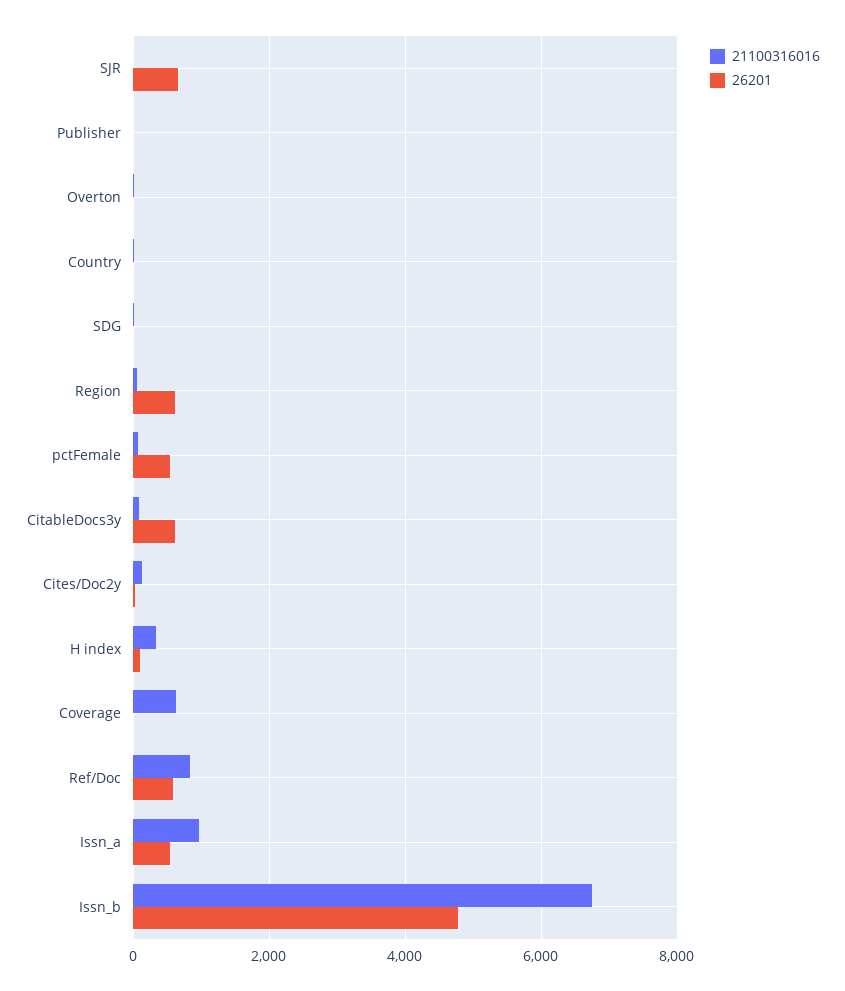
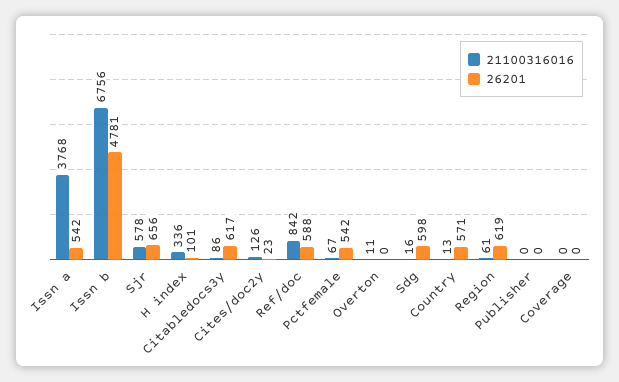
  {
    "21100316016": {
-     "SJR": 0,
+     "SJR": 578,
      "Publisher": 0,
      "Overton": 11,
      "Country": 13,
      "SDG": 16,
      "Region": 61,
      "pctFemale": 67,
      "CitableDocs3y": 86,
      "Cites/Doc2y": 126,
      "H index": 336,
-     "Coverage": 600,
+     "Coverage": 0,
      "Ref/Doc": 842,
-     "Issn_a": 1000,
+     "Issn_a": 3768,
      "Issn_b": 6756
    },
    "26201": {
      "SJR": 656,
      "Publisher": 0,
      "Overton": 0,
-     "Country": 0,
+     "Country": 571,
-     "SDG": 0,
+     "SDG": 598,
      "Region": 619,
      "pctFemale": 542,
      "CitableDocs3y": 617,
      "Cites/Doc2y": 23,
      "H index": 101,
      "Coverage": 0,
      "Ref/Doc": 588,
      "Issn_a": 542,
      "Issn_b": 4781
    }
  }

